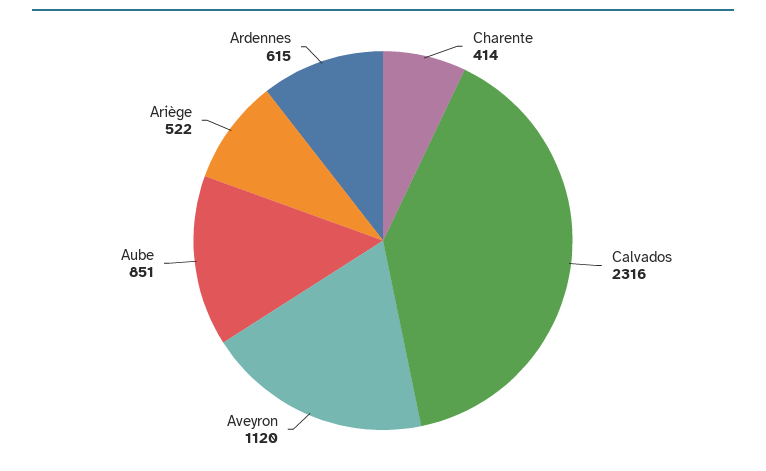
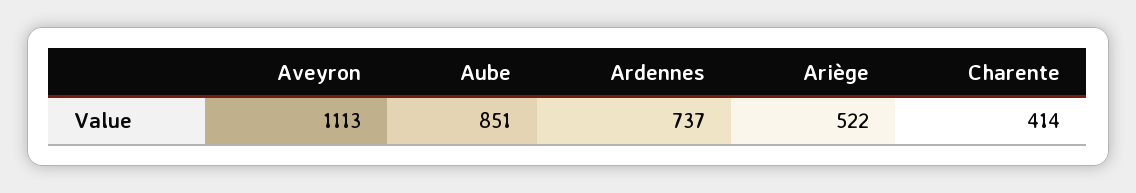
  {
    "Charente": 414,
-   "Calvados": 2316,
-   "Aveyron": 1120,
+   "Aveyron": 1113,
    "Aube": 851,
    "Ariège": 522,
-   "Ardennes": 615
+   "Ardennes": 737
  }

